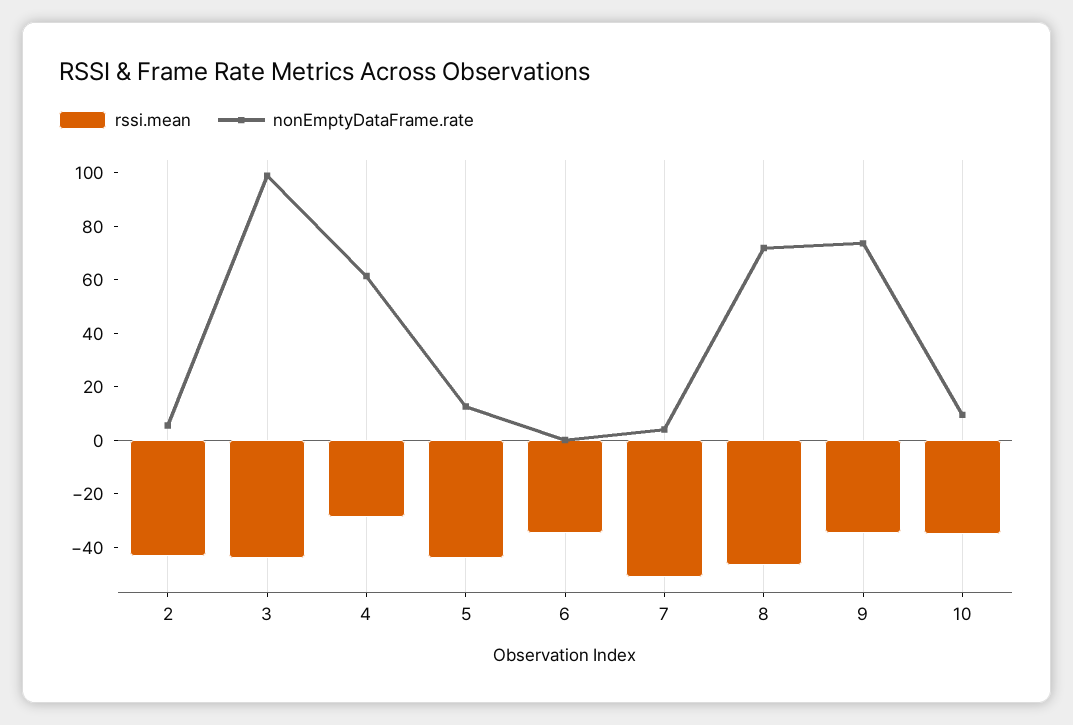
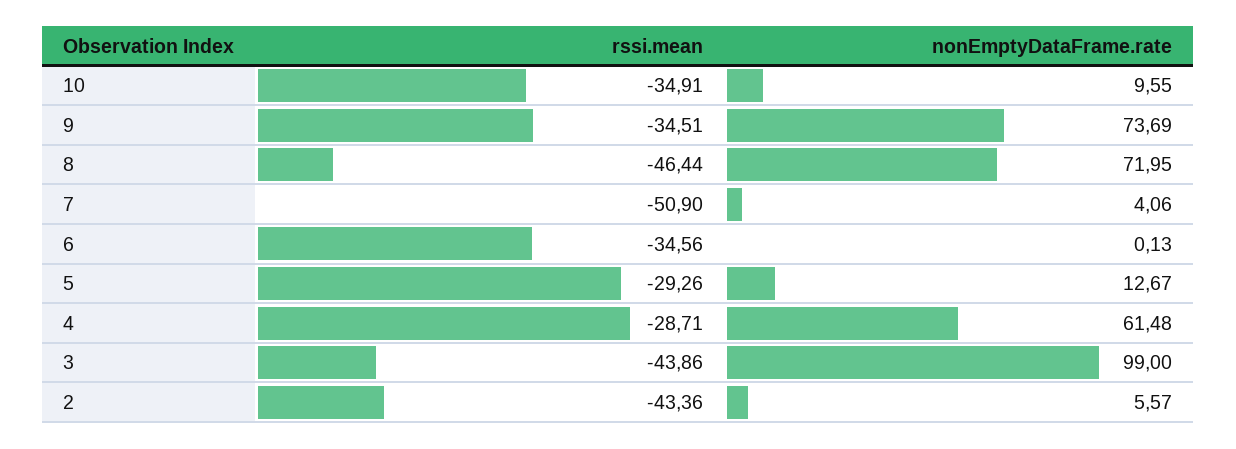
  {
    "rssi.mean": {
      "2": -43.36,
      "3": -43.86,
      "4": -28.71,
-     "5": -45,
+     "5": -29.26,
      "6": -34.56,
      "7": -50.9,
      "8": -46.44,
      "9": -34.51,
      "10": -34.91
    },
    "nonEmptyDataFrame.rate": {
      "2": 5.57,
      "3": 99,
      "4": 61.48,
      "5": 12.67,
      "6": 0.13,
      "7": 4.06,
      "8": 71.95,
      "9": 73.69,
      "10": 9.55
    }
  }

